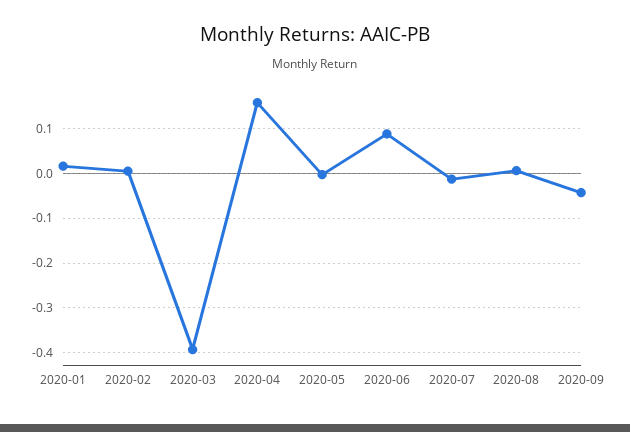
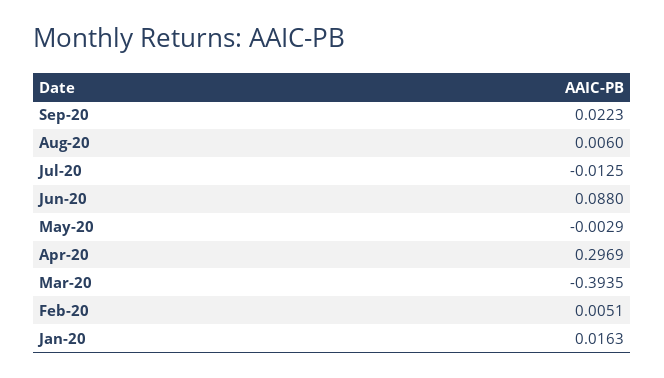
  {
    "2020-01": 0.0163,
    "2020-02": 0.0051,
    "2020-03": -0.3935,
-   "2020-04": 0.16,
+   "2020-04": 0.2969,
    "2020-05": -0.0029,
    "2020-06": 0.088,
    "2020-07": -0.0125,
    "2020-08": 0.006,
-   "2020-09": -0.04
+   "2020-09": 0.0223
  }

